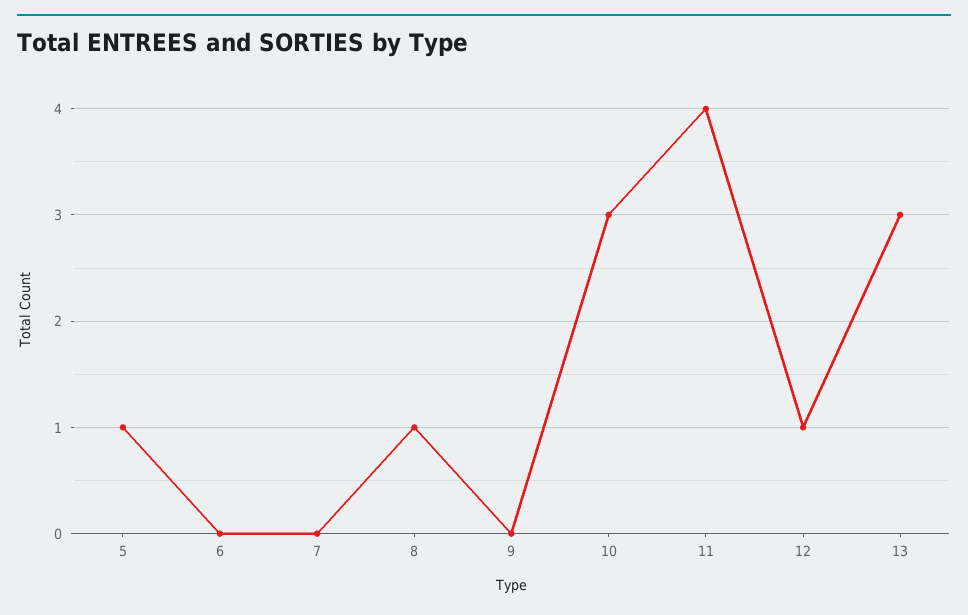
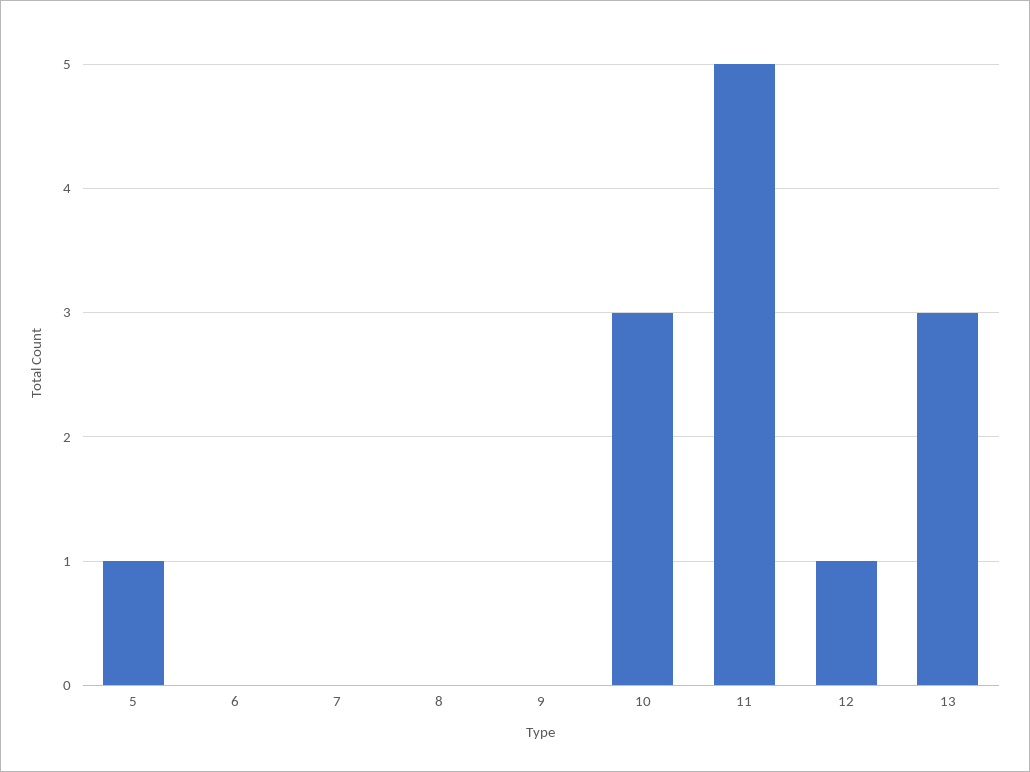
  {
    "5": 1,
    "6": 0,
    "7": 0,
-   "8": 1,
+   "8": 0,
    "9": 0,
    "10": 3,
-   "11": 4,
+   "11": 5,
    "12": 1,
    "13": 3
  }

